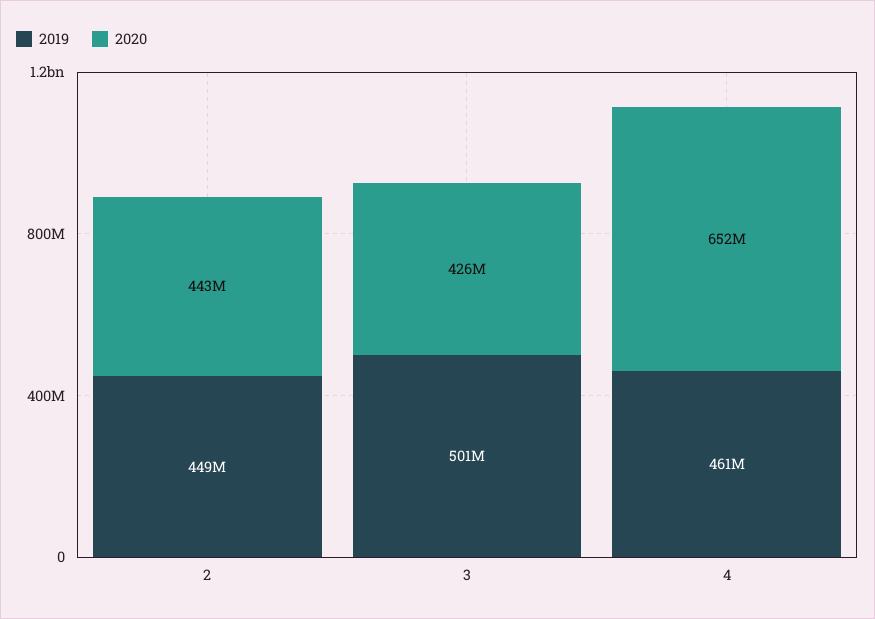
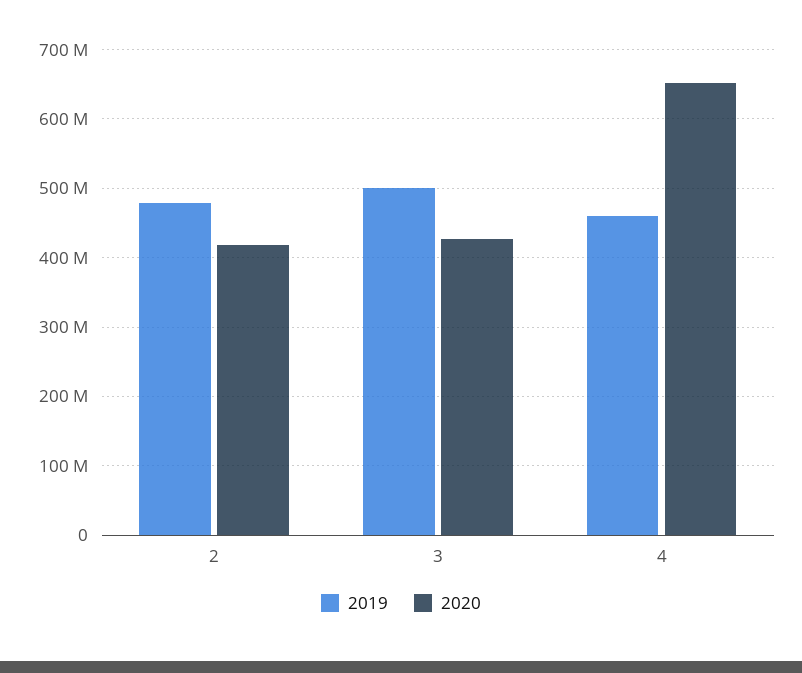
  {
    "2019": {
-     "2": 449000000,
+     "2": 480000000,
      "3": 501000000,
      "4": 461000000
    },
    "2020": {
-     "2": 443000000,
+     "2": 420000000,
      "3": 426000000,
      "4": 652000000
    }
  }

